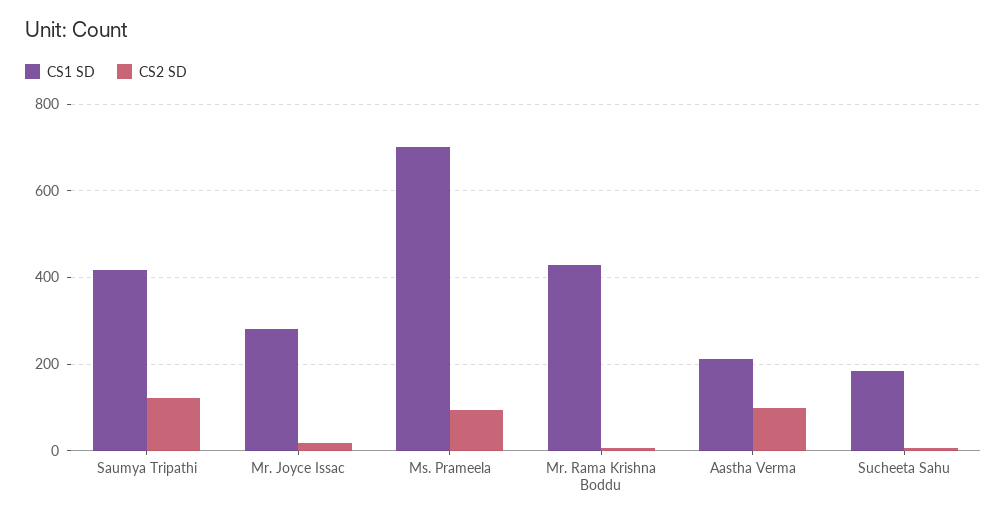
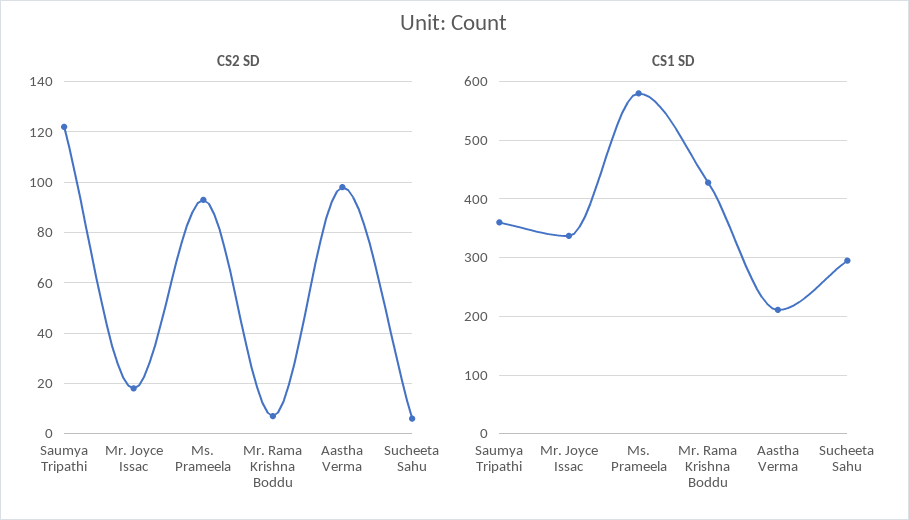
  {
    "CS1 SD": {
-     "Saumya Tripathi": 420,
+     "Saumya Tripathi": 360,
-     "Mr. Joyce Issac": 280,
+     "Mr. Joyce Issac": 340,
-     "Ms. Prameela": 700,
+     "Ms. Prameela": 580,
      "Mr. Rama Krishna Boddu": 420,
      "Aastha Verma": 220,
-     "Sucheeta Sahu": 180
+     "Sucheeta Sahu": 300
    },
    "CS2 SD": {
      "Saumya Tripathi": 120,
      "Mr. Joyce Issac": 20,
      "Ms. Prameela": 95,
      "Mr. Rama Krishna Boddu": 5,
      "Aastha Verma": 100,
      "Sucheeta Sahu": 5
    }
  }

